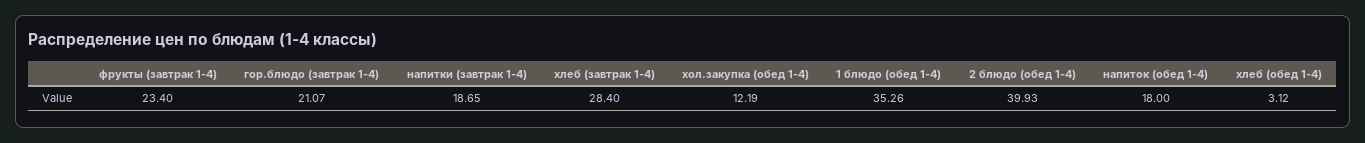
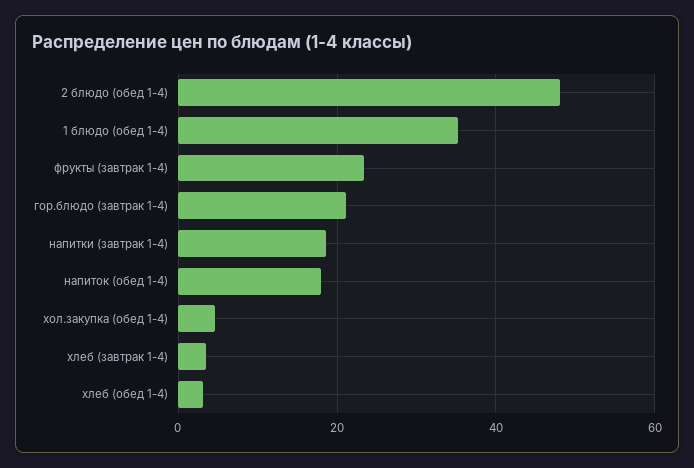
  {
    "фрукты (завтрак 1-4)": 23.4,
    "гор.блюдо (завтрак 1-4)": 21.07,
    "напитки (завтрак 1-4)": 18.65,
-   "хлеб (завтрак 1-4)": 28.4,
+   "хлеб (завтрак 1-4)": 4,
-   "хол.закупка (обед 1-4)": 12.19,
+   "хол.закупка (обед 1-4)": 4,
    "1 блюдо (обед 1-4)": 35.26,
-   "2 блюдо (обед 1-4)": 39.93,
+   "2 блюдо (обед 1-4)": 48,
    "напиток (обед 1-4)": 18,
    "хлеб (обед 1-4)": 3.12
  }

